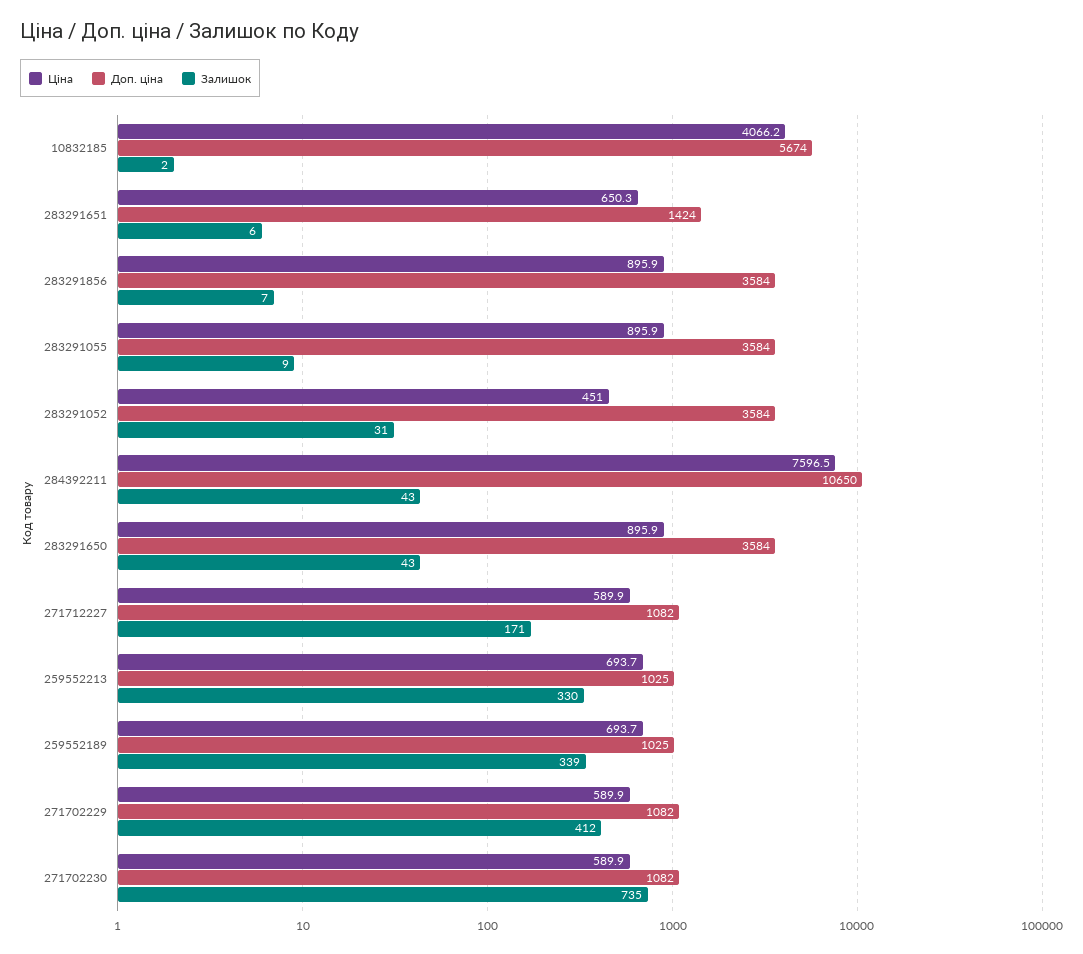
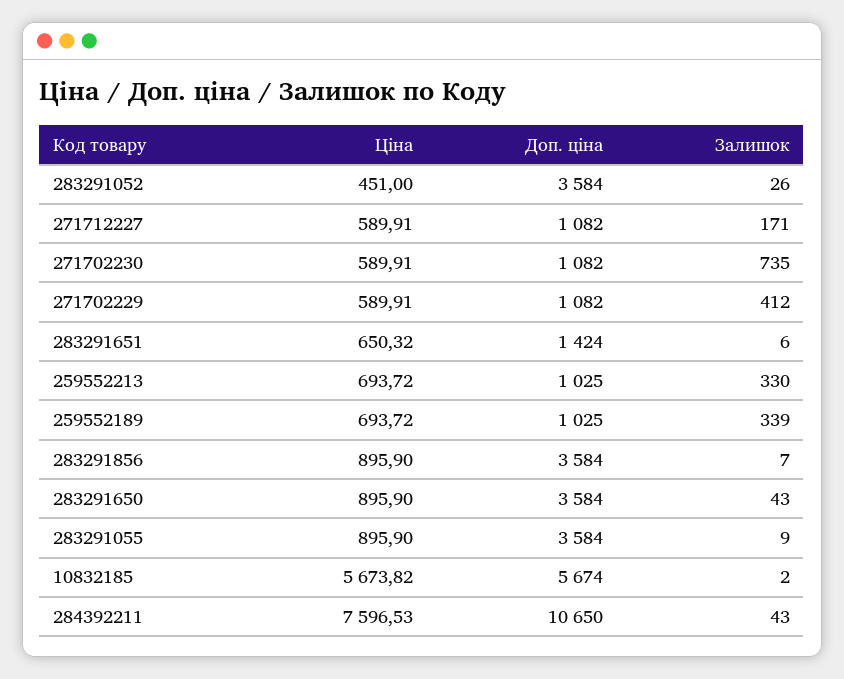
  {
    "Ціна": {
-     "10832185": 4066.2,
+     "10832185": 5673.82,
      "283291651": 650.32,
      "283291856": 895.9,
      "283291055": 895.9,
      "283291052": 451,
      "284392211": 7596.53,
      "283291650": 895.9,
      "271712227": 589.91,
      "259552213": 693.72,
      "259552189": 693.72,
      "271702229": 589.91,
      "271702230": 589.91
    },
    "Доп. ціна": {
      "10832185": 5674,
      "283291651": 1424,
      "283291856": 3584,
      "283291055": 3584,
      "283291052": 3584,
      "284392211": 10650,
      "283291650": 3584,
      "271712227": 1082,
      "259552213": 1025,
      "259552189": 1025,
      "271702229": 1082,
      "271702230": 1082
    },
    "Залишок": {
      "10832185": 2,
      "283291651": 6,
      "283291856": 7,
      "283291055": 9,
-     "283291052": 31,
+     "283291052": 26,
      "284392211": 43,
      "283291650": 43,
      "271712227": 171,
      "259552213": 330,
      "259552189": 339,
      "271702229": 412,
      "271702230": 735
    }
  }

